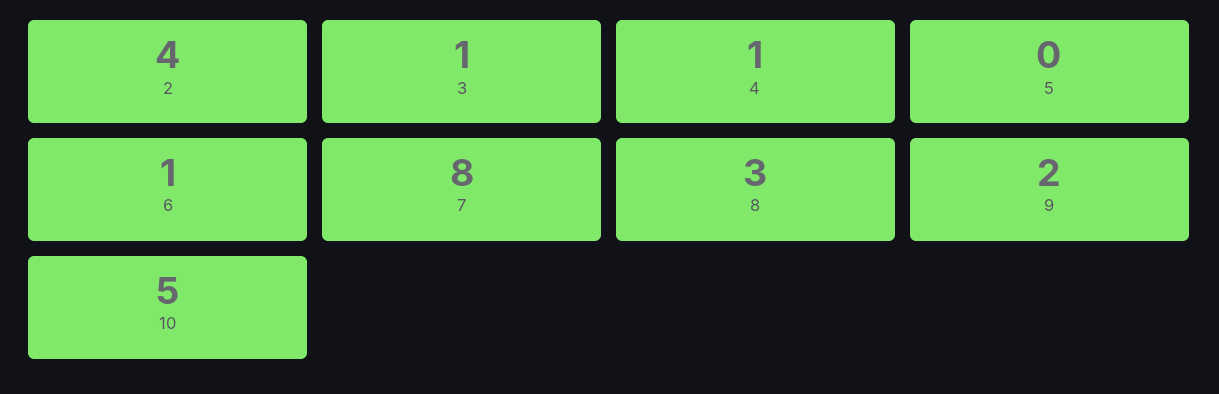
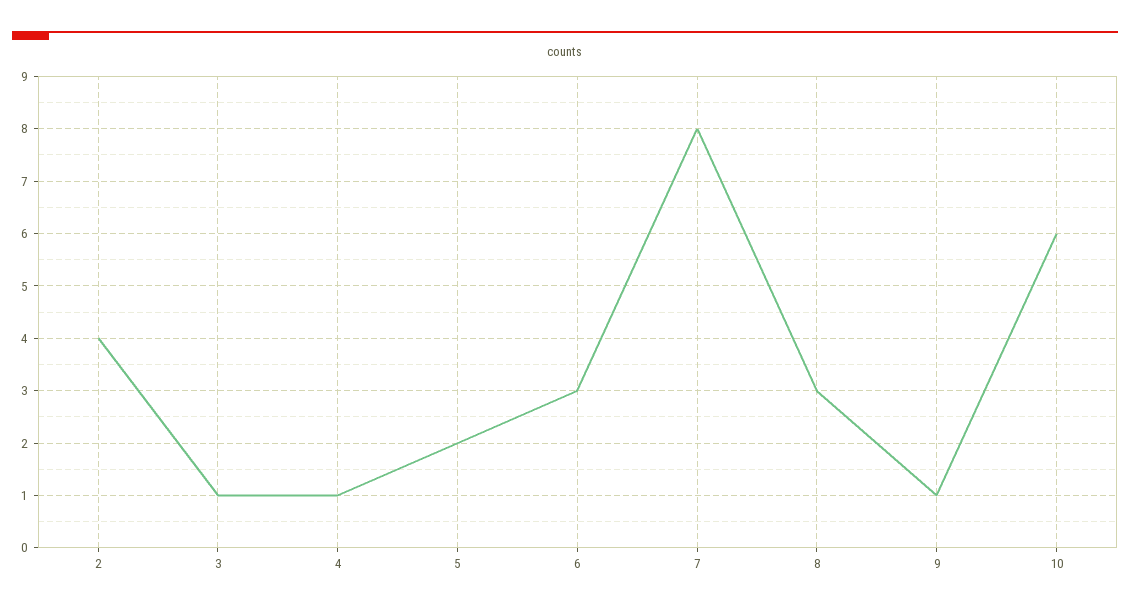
  {
    "2": 4,
    "3": 1,
    "4": 1,
-   "5": 0,
+   "5": 2,
-   "6": 1,
+   "6": 3,
    "7": 8,
    "8": 3,
-   "9": 2,
+   "9": 1,
-   "10": 5
+   "10": 6
  }

